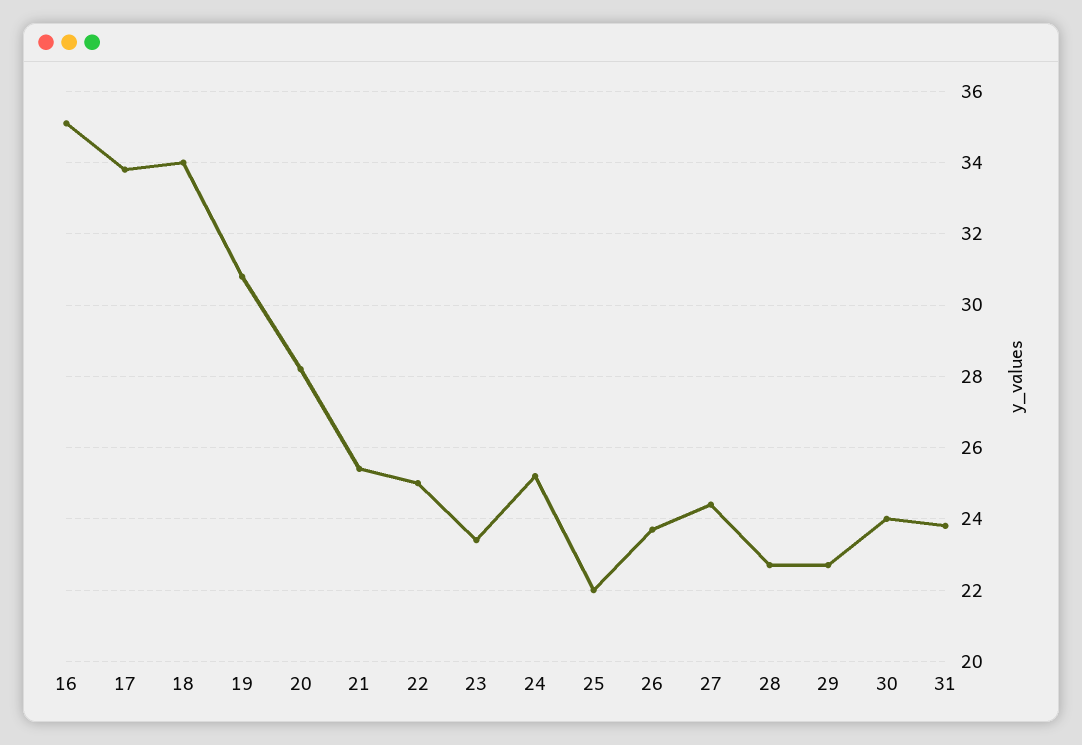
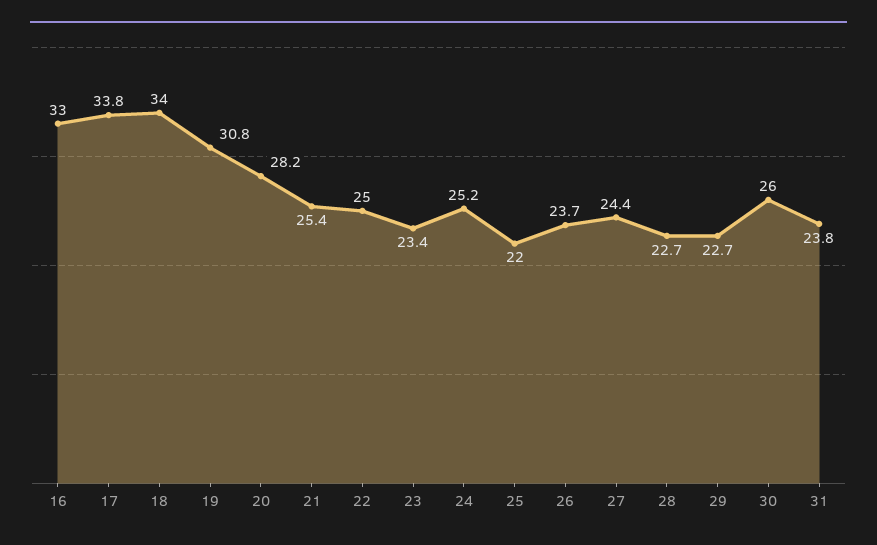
  {
-   "16": 35,
+   "16": 33,
    "17": 33.8,
    "18": 34,
    "19": 30.8,
    "20": 28.2,
    "21": 25.4,
    "22": 25,
    "23": 23.4,
    "24": 25.2,
    "25": 22,
    "26": 23.7,
    "27": 24.4,
    "28": 22.7,
    "29": 22.7,
-   "30": 24,
+   "30": 26,
    "31": 23.8
  }

